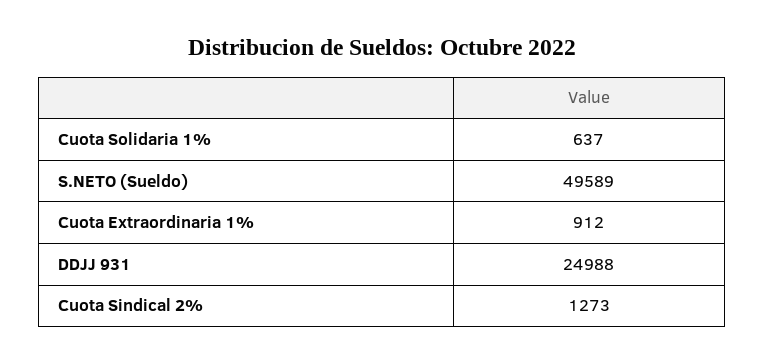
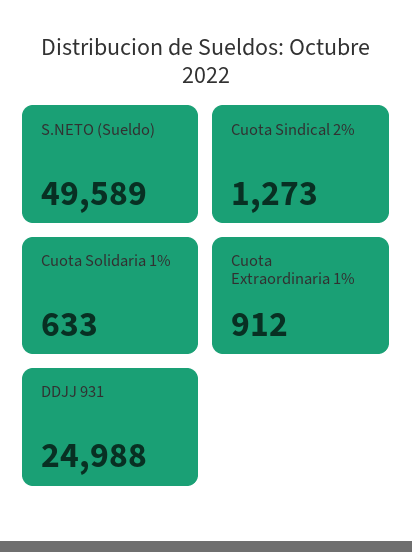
  {
-   "Cuota Solidaria 1%": 637,
+   "Cuota Solidaria 1%": 633,
    "S.NETO (Sueldo)": 49589,
    "Cuota Extraordinaria 1%": 912,
    "DDJJ 931": 24988,
    "Cuota Sindical 2%": 1273
  }

